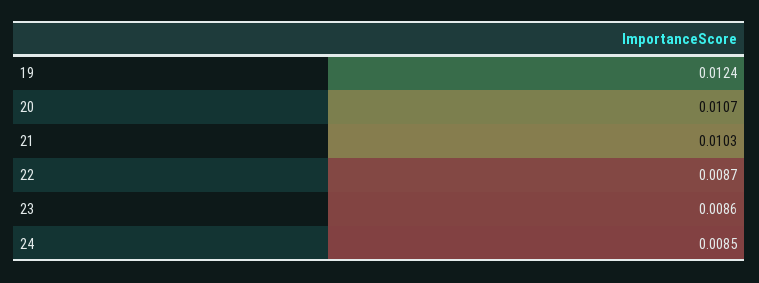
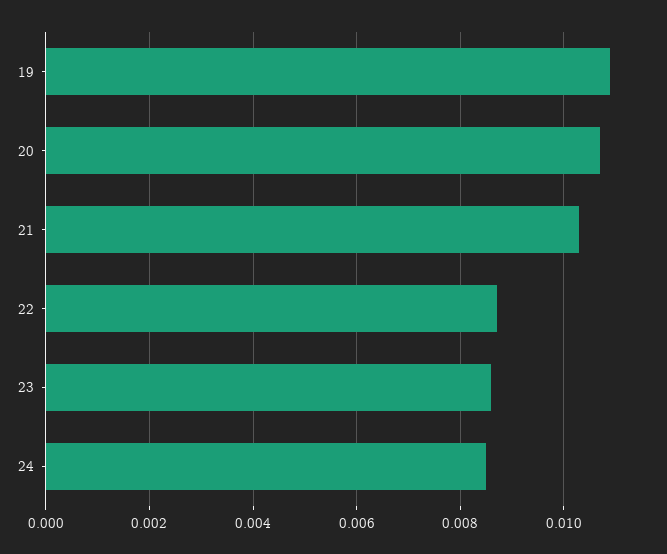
  {
-   "19": 0.0124,
+   "19": 0.011,
    "20": 0.0107,
    "21": 0.0103,
    "22": 0.0087,
    "23": 0.0086,
    "24": 0.0085
  }

